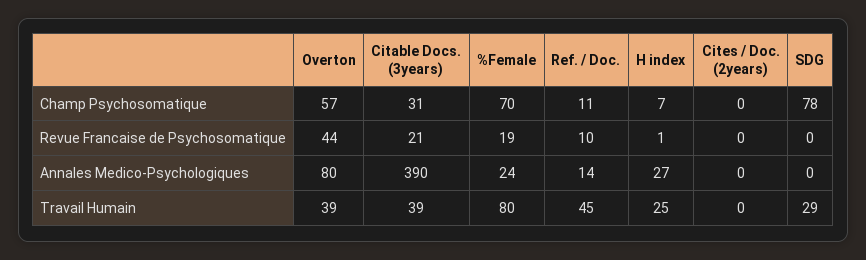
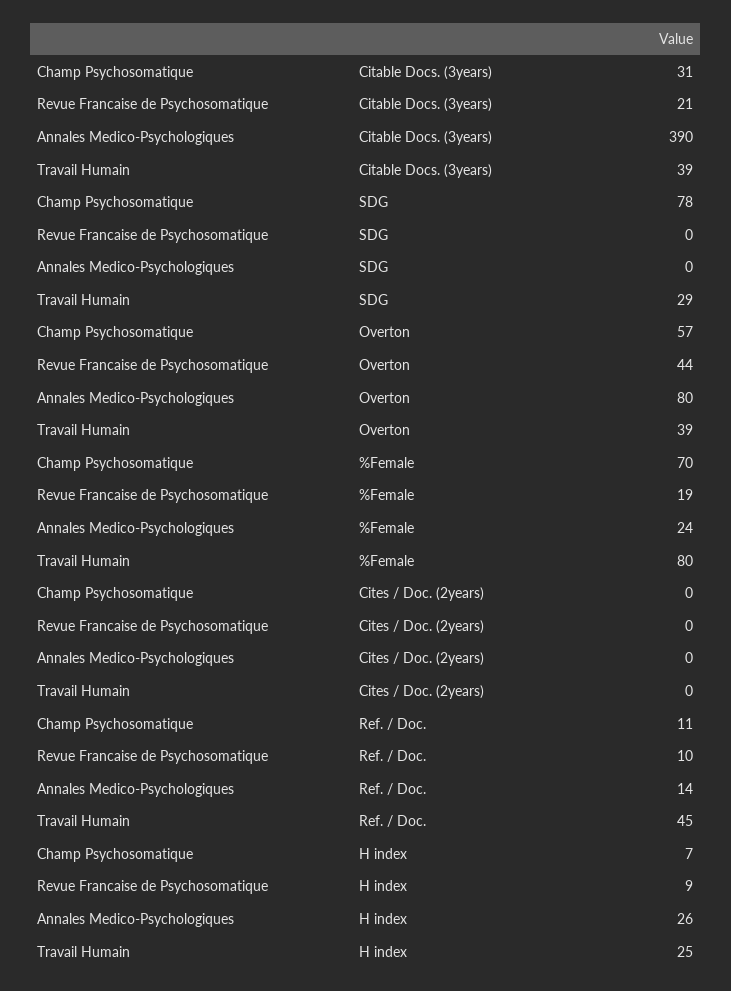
  {
    "Overton": {
      "Champ Psychosomatique": 57,
      "Revue Francaise de Psychosomatique": 44,
      "Annales Medico-Psychologiques": 80,
      "Travail Humain": 39
    },
    "Citable Docs. (3years)": {
      "Champ Psychosomatique": 31,
      "Revue Francaise de Psychosomatique": 21,
      "Annales Medico-Psychologiques": 390,
      "Travail Humain": 39
    },
    "%Female": {
      "Champ Psychosomatique": 70,
      "Revue Francaise de Psychosomatique": 19,
      "Annales Medico-Psychologiques": 24,
      "Travail Humain": 80
    },
    "Ref. / Doc.": {
      "Champ Psychosomatique": 11,
      "Revue Francaise de Psychosomatique": 10,
      "Annales Medico-Psychologiques": 14,
      "Travail Humain": 45
    },
    "H index": {
      "Champ Psychosomatique": 7,
-     "Revue Francaise de Psychosomatique": 1,
+     "Revue Francaise de Psychosomatique": 9,
-     "Annales Medico-Psychologiques": 27,
+     "Annales Medico-Psychologiques": 26,
      "Travail Humain": 25
    },
    "Cites / Doc. (2years)": {
      "Champ Psychosomatique": 0,
      "Revue Francaise de Psychosomatique": 0,
      "Annales Medico-Psychologiques": 0,
      "Travail Humain": 0
    },
    "SDG": {
      "Champ Psychosomatique": 78,
      "Revue Francaise de Psychosomatique": 0,
      "Annales Medico-Psychologiques": 0,
      "Travail Humain": 29
    }
  }

